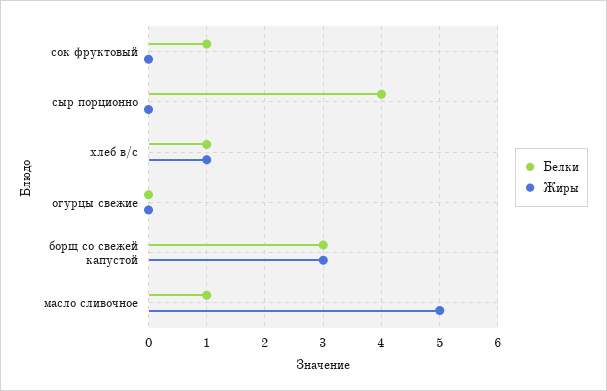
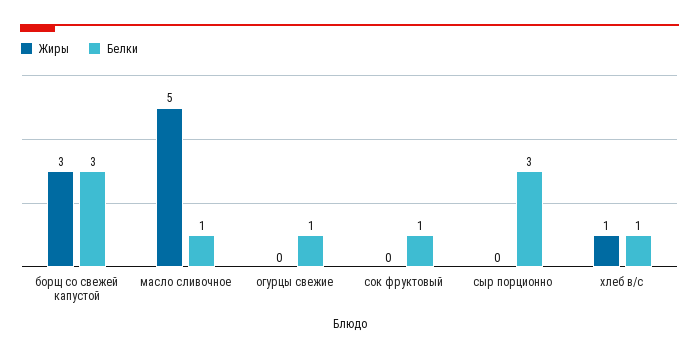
  {
    "Белки": {
      "сок фруктовый": 1,
-     "сыр порционно": 4,
+     "сыр порционно": 3,
      "хлеб в/с": 1,
-     "огурцы свежие": 0,
+     "огурцы свежие": 1,
      "борщ со свежей капустой": 3,
      "масло сливочное": 1
    },
    "Жиры": {
      "сок фруктовый": 0,
      "сыр порционно": 0,
      "хлеб в/с": 1,
      "огурцы свежие": 0,
      "борщ со свежей капустой": 3,
      "масло сливочное": 5
    }
  }

